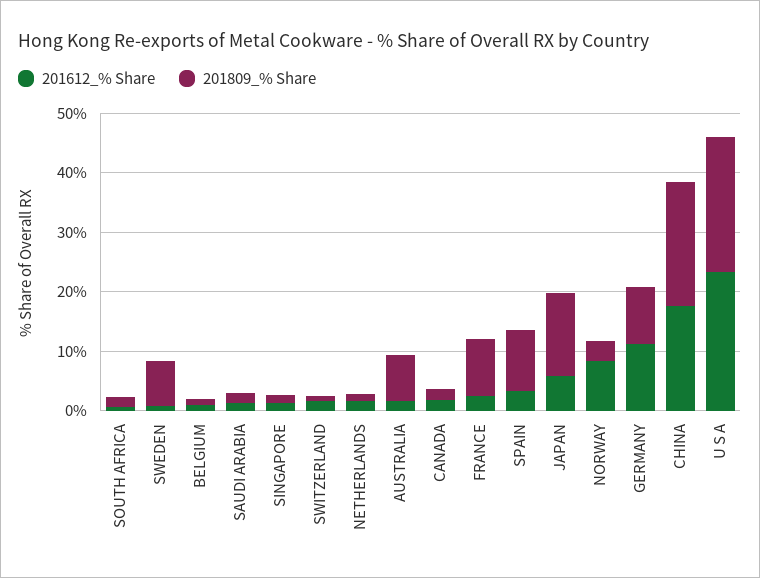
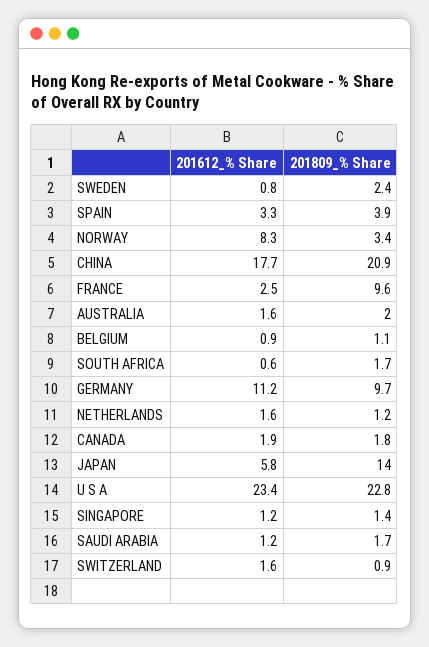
  {
    "201612_% Share": {
      "SOUTH AFRICA": 0.6,
      "SWEDEN": 0.8,
      "BELGIUM": 0.9,
      "SAUDI ARABIA": 1.2,
      "SINGAPORE": 1.2,
      "SWITZERLAND": 1.6,
      "NETHERLANDS": 1.6,
      "AUSTRALIA": 1.6,
      "CANADA": 1.9,
      "FRANCE": 2.5,
      "SPAIN": 3.3,
      "JAPAN": 5.8,
      "NORWAY": 8.3,
      "GERMANY": 11.2,
      "CHINA": 17.7,
      "U S A": 23.4
    },
    "201809_% Share": {
      "SOUTH AFRICA": 1.7,
-     "SWEDEN": 8,
+     "SWEDEN": 2.4,
      "BELGIUM": 1.1,
      "SAUDI ARABIA": 1.7,
      "SINGAPORE": 1.4,
      "SWITZERLAND": 0.9,
      "NETHERLANDS": 1.2,
-     "AUSTRALIA": 8,
+     "AUSTRALIA": 2,
      "CANADA": 1.8,
      "FRANCE": 9.6,
-     "SPAIN": 10,
+     "SPAIN": 3.9,
      "JAPAN": 14,
      "NORWAY": 3.4,
      "GERMANY": 9.7,
      "CHINA": 20.9,
      "U S A": 22.8
    }
  }

